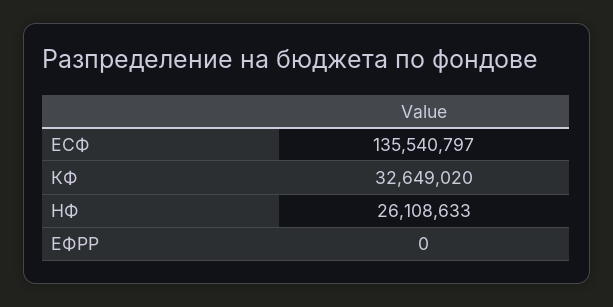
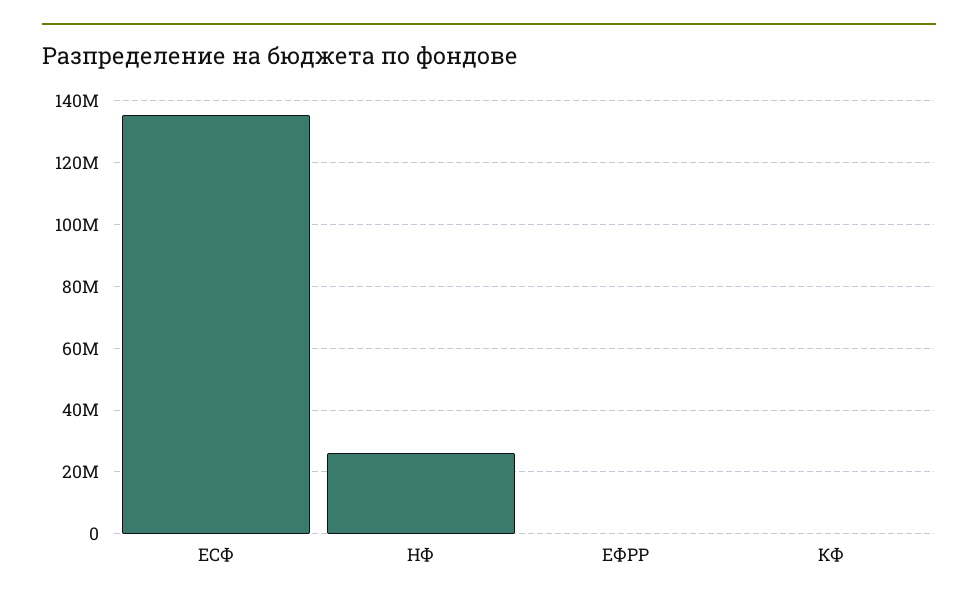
  {
    "ЕСФ": 135540797,
-   "КФ": 32649020,
+   "КФ": 0,
    "НФ": 26108633,
    "ЕФРР": 0
  }

